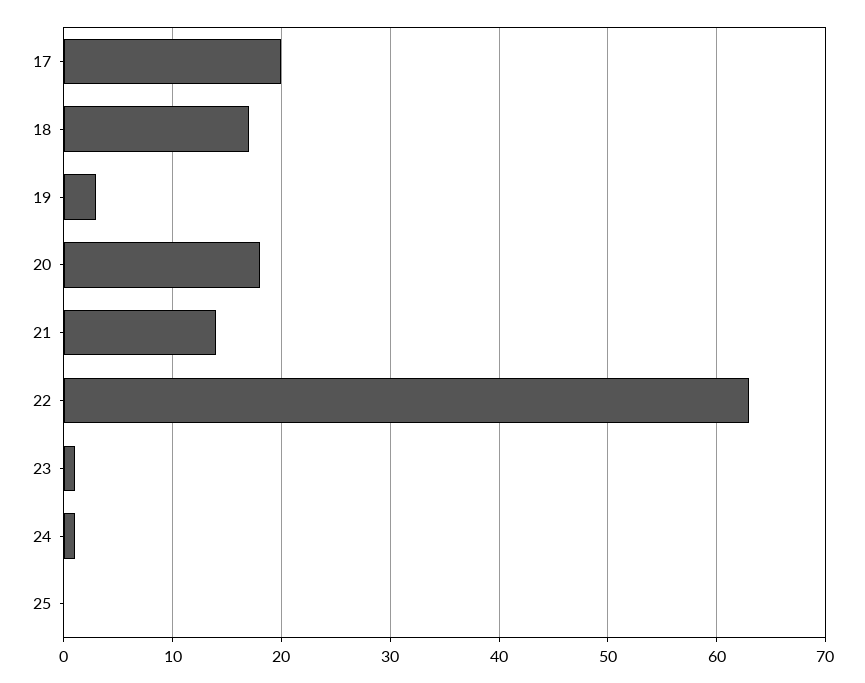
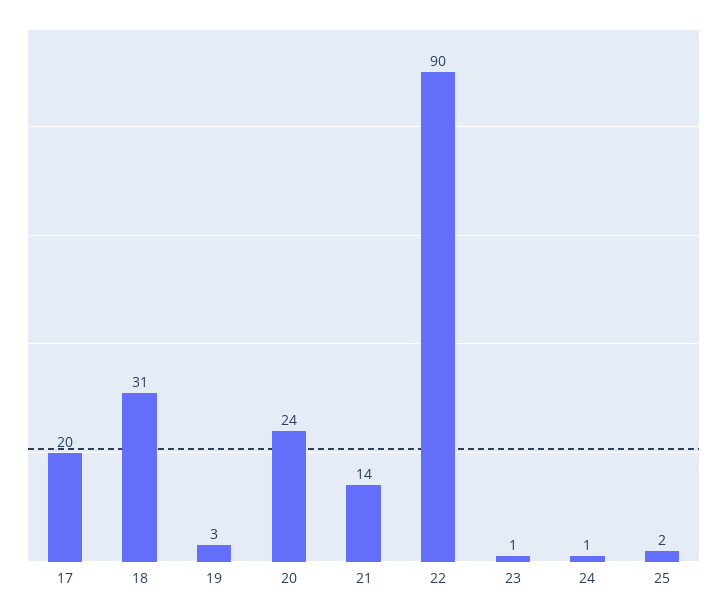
  {
    "17": 20,
-   "18": 17,
+   "18": 31,
    "19": 3,
-   "20": 18,
+   "20": 24,
    "21": 14,
-   "22": 63,
+   "22": 90,
    "23": 1,
    "24": 1,
-   "25": 0
+   "25": 2
  }

